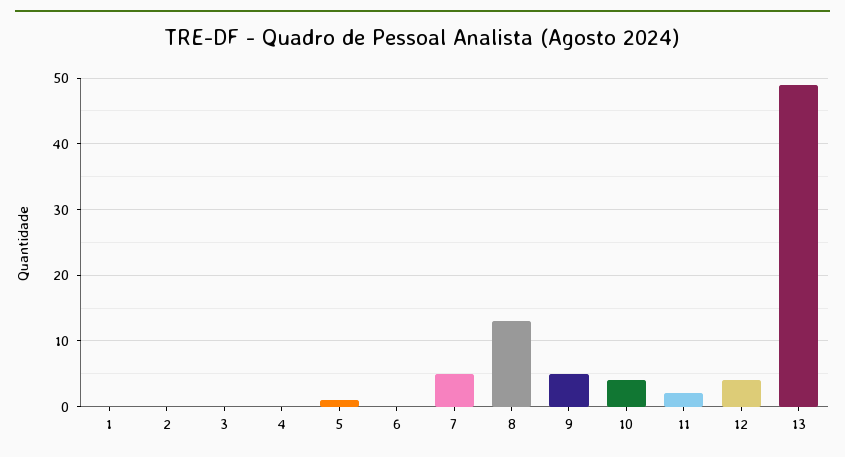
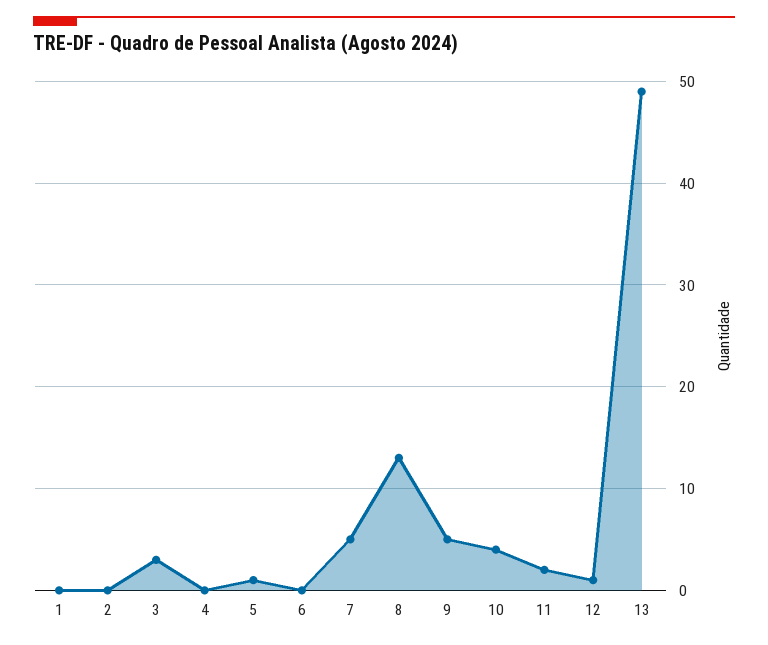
  {
    "1": 0,
    "2": 0,
-   "3": 0,
+   "3": 3,
    "4": 0,
    "5": 1,
    "6": 0,
    "7": 5,
    "8": 13,
    "9": 5,
    "10": 4,
    "11": 2,
-   "12": 4,
+   "12": 1,
    "13": 49
  }

